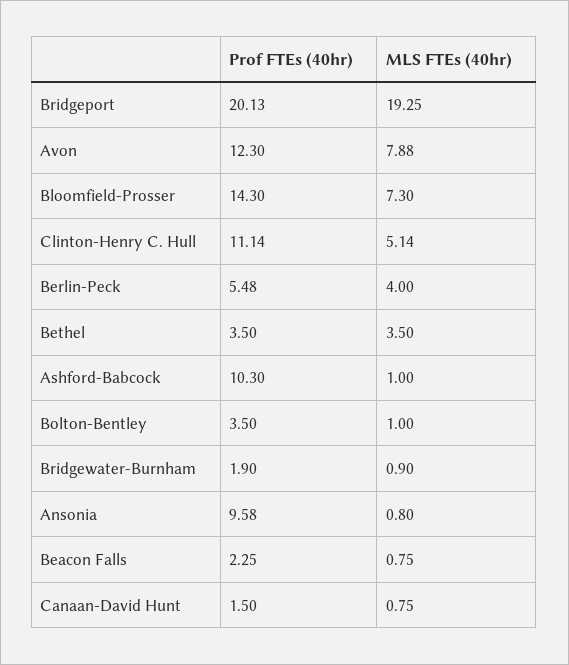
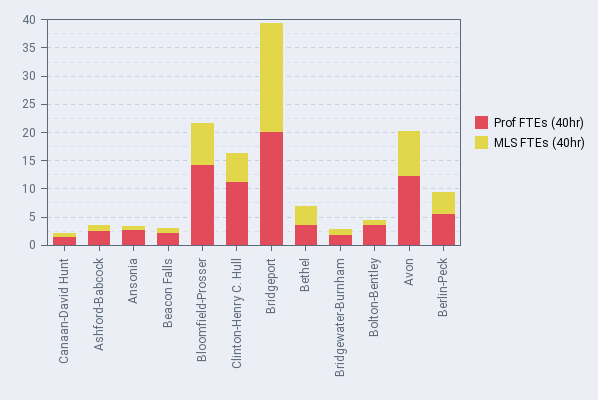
  {
    "Prof FTEs (40hr)": {
      "Bridgeport": 20.13,
      "Avon": 12.3,
      "Bloomfield-Prosser": 14.3,
      "Clinton-Henry C. Hull": 11.14,
      "Berlin-Peck": 5.48,
      "Bethel": 3.5,
-     "Ashford-Babcock": 10.3,
+     "Ashford-Babcock": 2.5,
      "Bolton-Bentley": 3.5,
      "Bridgewater-Burnham": 1.9,
-     "Ansonia": 9.58,
+     "Ansonia": 2.5,
      "Beacon Falls": 2.25,
      "Canaan-David Hunt": 1.5
    },
    "MLS FTEs (40hr)": {
      "Bridgeport": 19.25,
      "Avon": 7.88,
      "Bloomfield-Prosser": 7.3,
      "Clinton-Henry C. Hull": 5.14,
      "Berlin-Peck": 4,
      "Bethel": 3.5,
      "Ashford-Babcock": 1,
      "Bolton-Bentley": 1,
      "Bridgewater-Burnham": 0.9,
      "Ansonia": 0.8,
      "Beacon Falls": 0.75,
      "Canaan-David Hunt": 0.75
    }
  }

